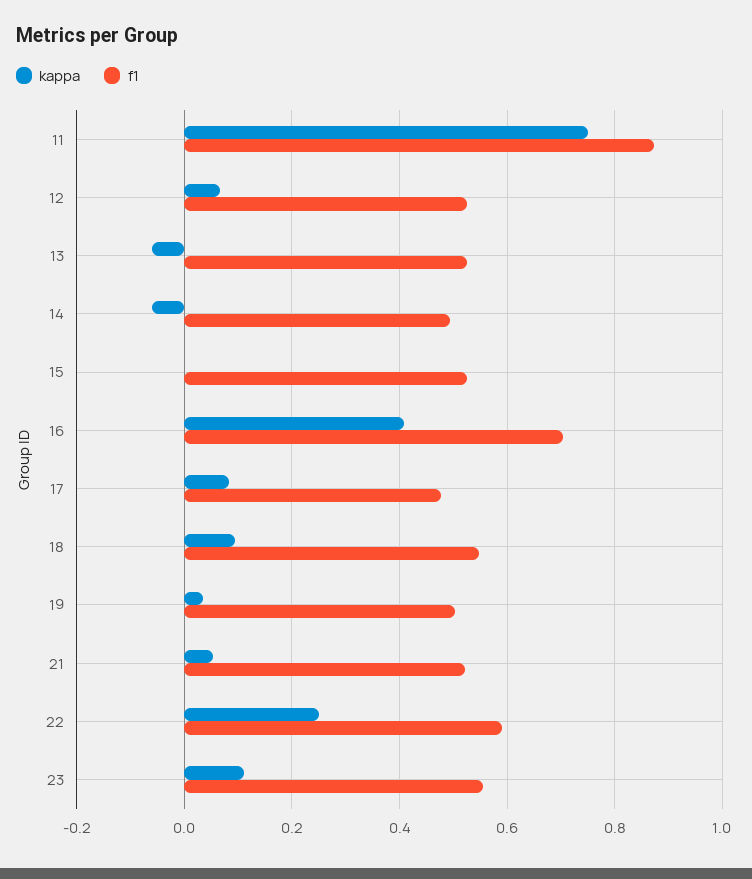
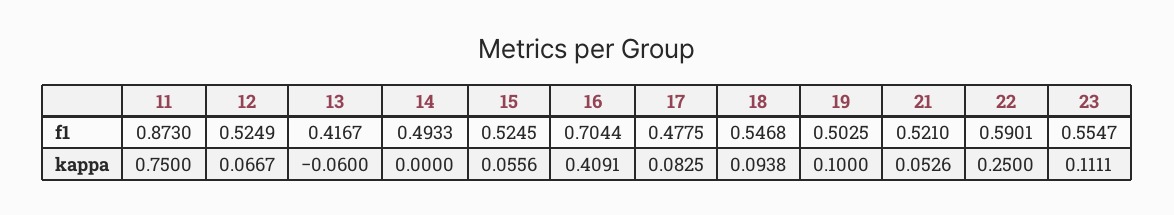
  {
    "kappa": {
      "11": 0.75,
      "12": 0.0667,
      "13": -0.06,
-     "14": -0.06,
+     "14": 0,
-     "15": 0,
+     "15": 0.0556,
      "16": 0.4091,
      "17": 0.0825,
      "18": 0.0938,
-     "19": 0.04,
+     "19": 0.1,
      "21": 0.0526,
      "22": 0.25,
      "23": 0.1111
    },
    "f1": {
      "11": 0.873,
      "12": 0.5249,
-     "13": 0.52,
+     "13": 0.4167,
      "14": 0.4933,
      "15": 0.5245,
      "16": 0.7044,
      "17": 0.4775,
      "18": 0.5468,
      "19": 0.5025,
      "21": 0.521,
      "22": 0.5901,
      "23": 0.5547
    }
  }

